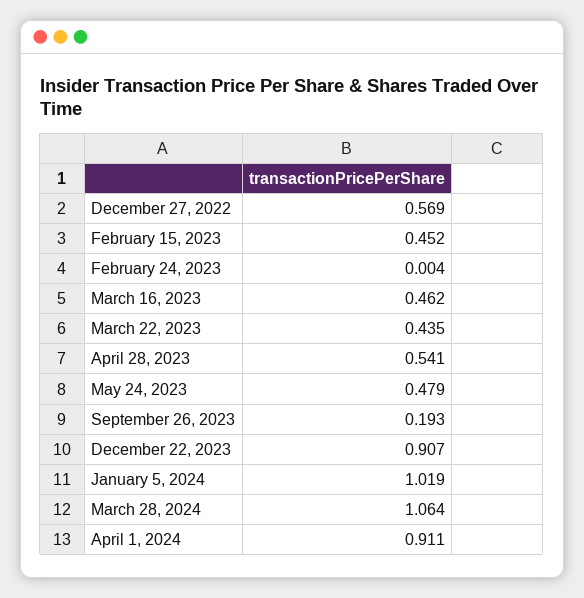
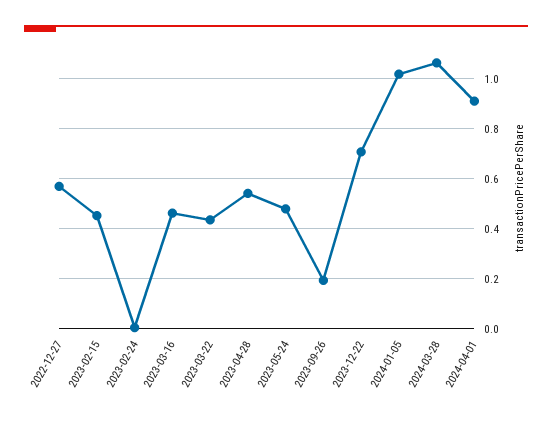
  {
    "December 27, 2022": 0.569,
    "February 15, 2023": 0.452,
    "February 24, 2023": 0.004,
    "March 16, 2023": 0.462,
    "March 22, 2023": 0.435,
    "April 28, 2023": 0.541,
    "May 24, 2023": 0.479,
    "September 26, 2023": 0.193,
-   "December 22, 2023": 0.907,
+   "December 22, 2023": 0.7,
    "January 5, 2024": 1.019,
    "March 28, 2024": 1.064,
    "April 1, 2024": 0.911
  }

